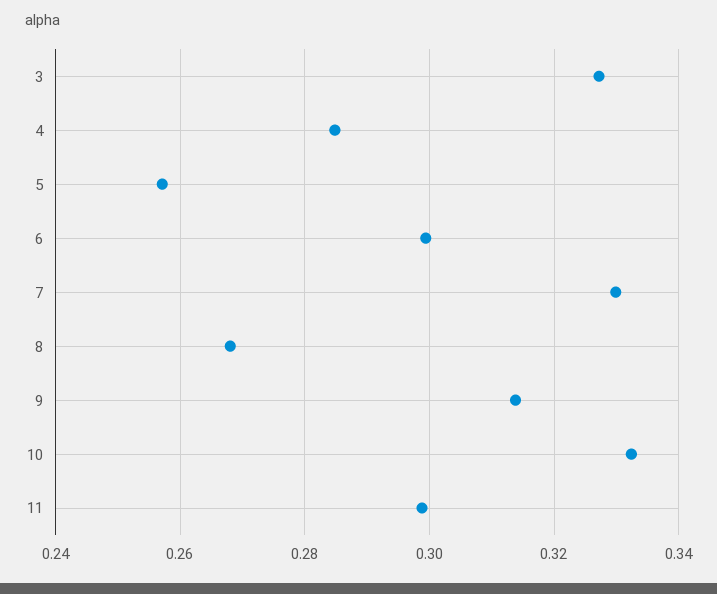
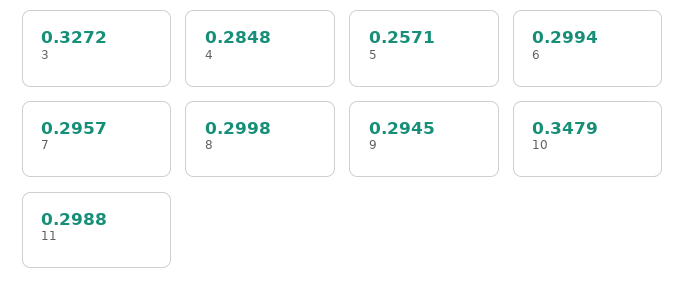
  {
    "3": 0.3272,
    "4": 0.2848,
    "5": 0.2571,
    "6": 0.2994,
-   "7": 0.33,
+   "7": 0.2957,
-   "8": 0.268,
+   "8": 0.2998,
-   "9": 0.314,
+   "9": 0.2945,
-   "10": 0.332,
+   "10": 0.3479,
    "11": 0.2988
  }

